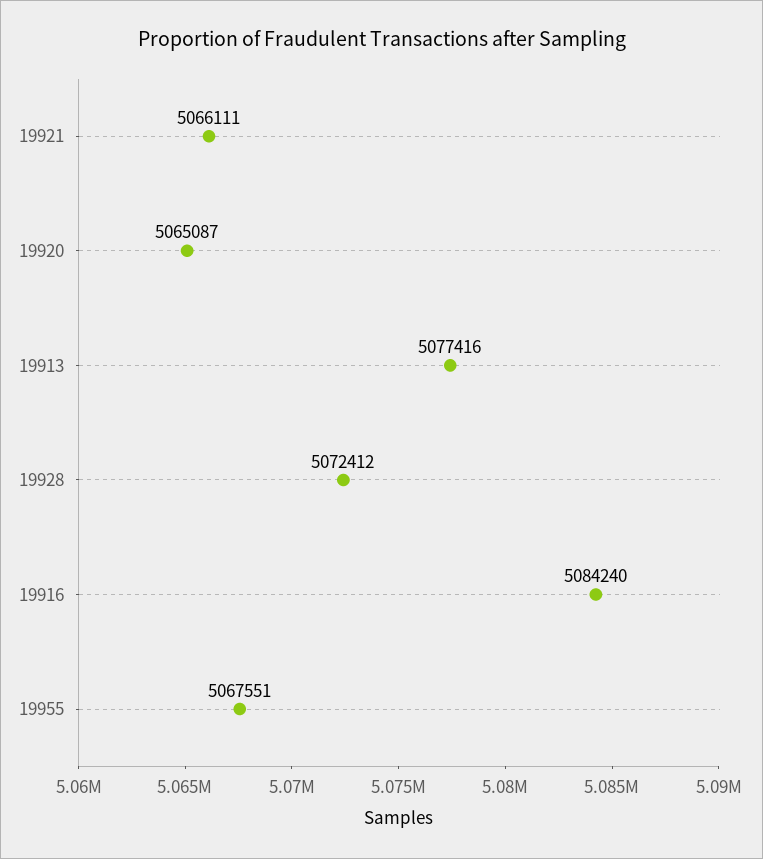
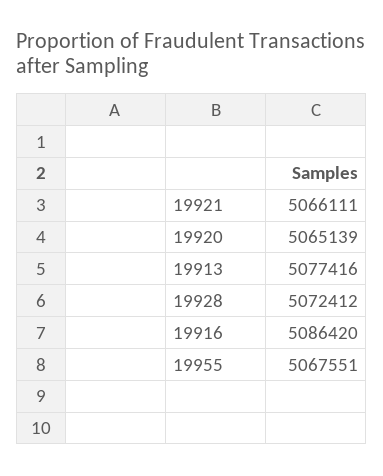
  {
    "19921": 5066111,
-   "19920": 5065087,
+   "19920": 5065139,
    "19913": 5077416,
    "19928": 5072412,
-   "19916": 5084240,
+   "19916": 5086420,
    "19955": 5067551
  }

